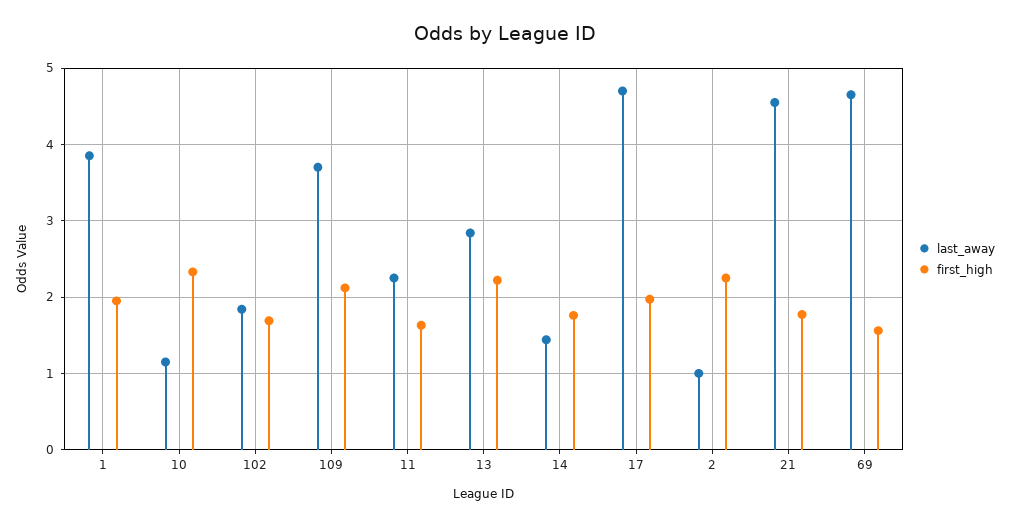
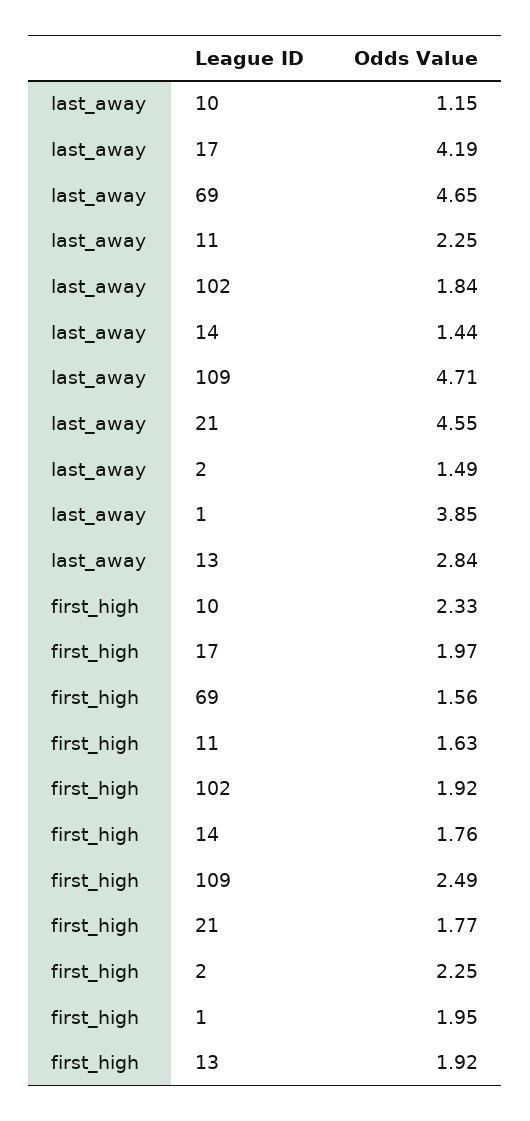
  {
    "last_away": {
      "1": 3.85,
      "10": 1.15,
      "102": 1.84,
-     "109": 3.7,
+     "109": 4.71,
      "11": 2.25,
      "13": 2.84,
      "14": 1.44,
-     "17": 4.7,
+     "17": 4.19,
-     "2": 1,
+     "2": 1.49,
      "21": 4.55,
      "69": 4.65
    },
    "first_high": {
      "1": 1.95,
      "10": 2.33,
-     "102": 1.7,
+     "102": 1.92,
-     "109": 2.1,
+     "109": 2.49,
      "11": 1.63,
-     "13": 2.2,
+     "13": 1.92,
      "14": 1.76,
      "17": 1.97,
      "2": 2.25,
      "21": 1.77,
      "69": 1.56
    }
  }

